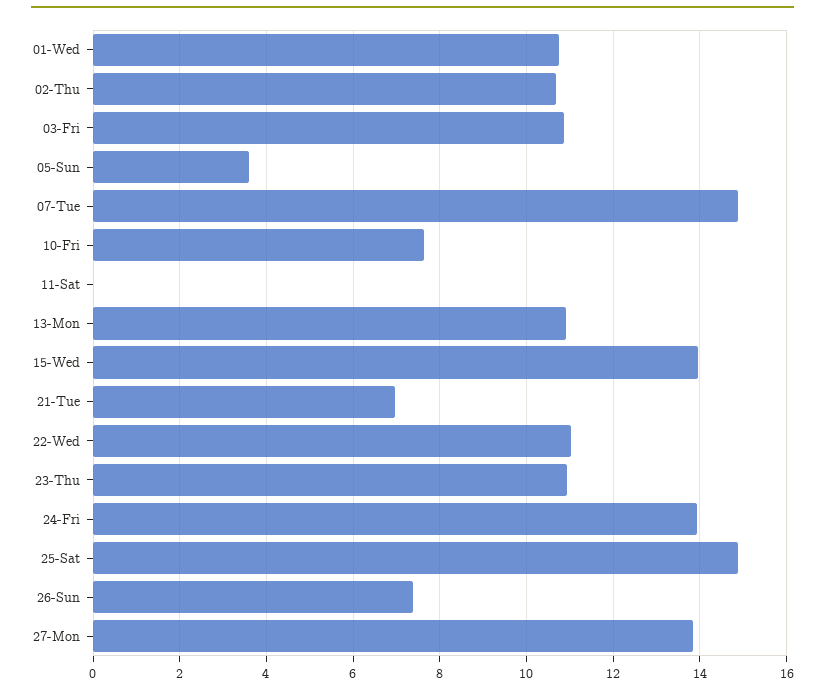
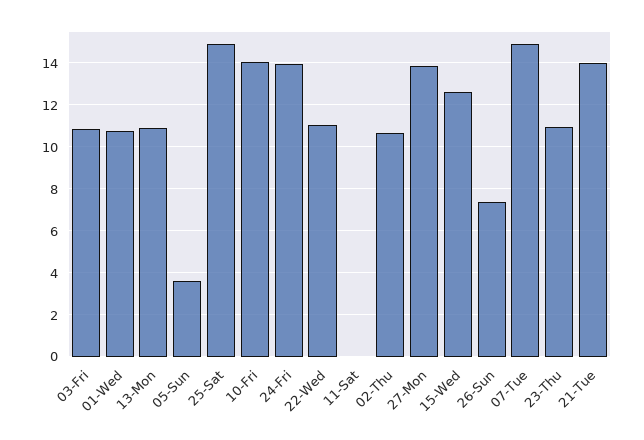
  {
    "01-Wed": 10.8,
    "02-Thu": 10.6,
    "03-Fri": 10.8,
    "05-Sun": 3.6,
    "07-Tue": 14.8,
-   "10-Fri": 7.6,
+   "10-Fri": 14,
    "11-Sat": 0,
    "13-Mon": 11,
-   "15-Wed": 14,
+   "15-Wed": 12.5,
-   "21-Tue": 7,
+   "21-Tue": 14,
    "22-Wed": 11,
    "23-Thu": 11,
    "24-Fri": 14,
    "25-Sat": 14.8,
    "26-Sun": 7.4,
    "27-Mon": 13.8
  }

